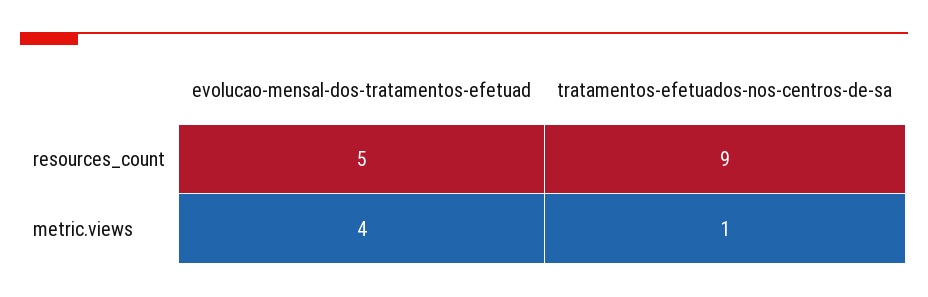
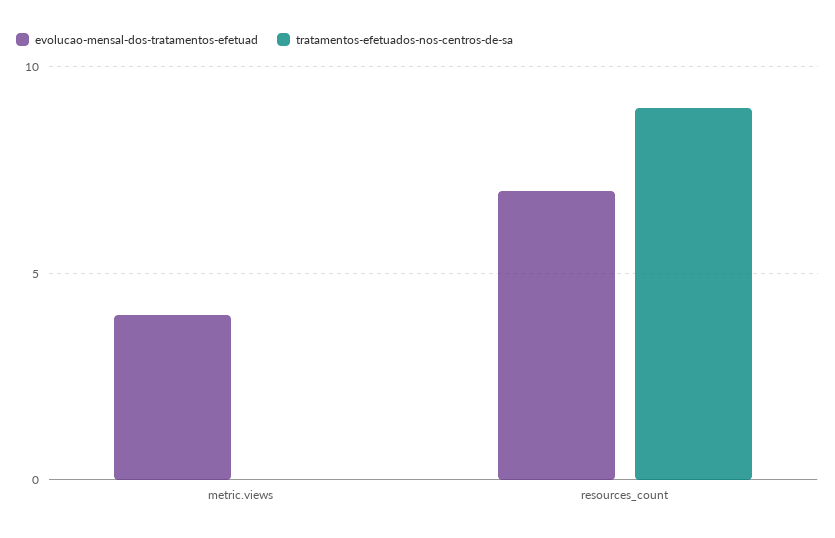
  {
    "evolucao-mensal-dos-tratamentos-efetuad": {
-     "resources_count": 5,
+     "resources_count": 7,
      "metric.views": 4
    },
    "tratamentos-efetuados-nos-centros-de-sa": {
      "resources_count": 9,
-     "metric.views": 1
+     "metric.views": 0
    }
  }

